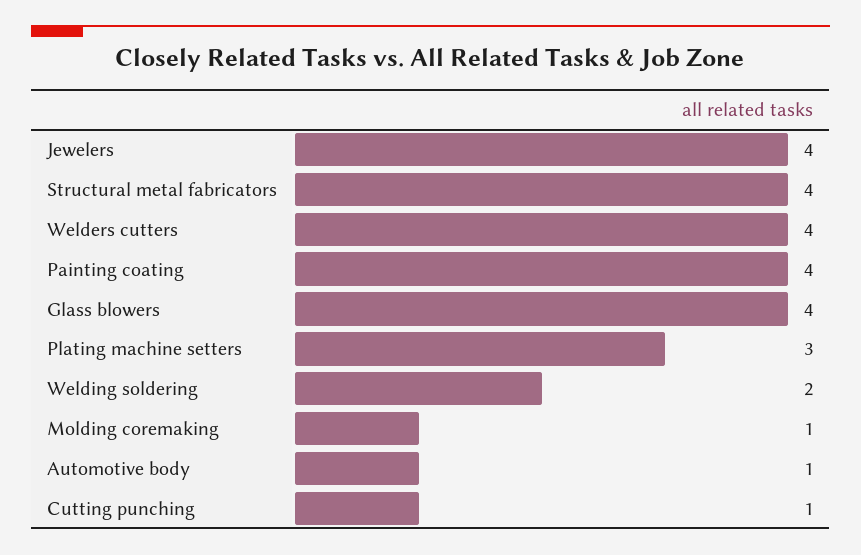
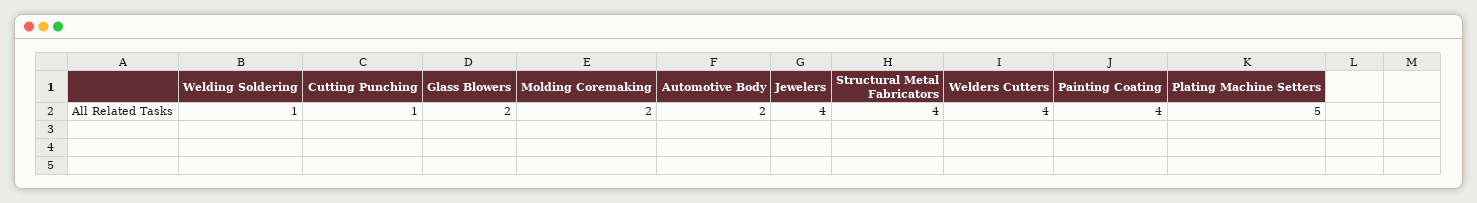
  {
    "Jewelers": 4,
    "Structural metal fabricators": 4,
    "Welders cutters": 4,
    "Painting coating": 4,
-   "Glass blowers": 4,
+   "Glass blowers": 2,
-   "Plating machine setters": 3,
+   "Plating machine setters": 5,
-   "Welding soldering": 2,
+   "Welding soldering": 1,
-   "Molding coremaking": 1,
+   "Molding coremaking": 2,
-   "Automotive body": 1,
+   "Automotive body": 2,
    "Cutting punching": 1
  }

